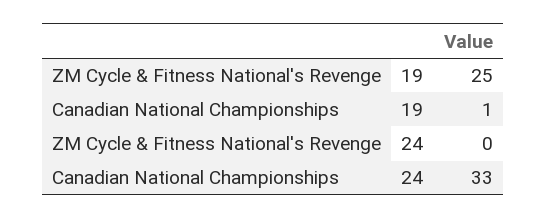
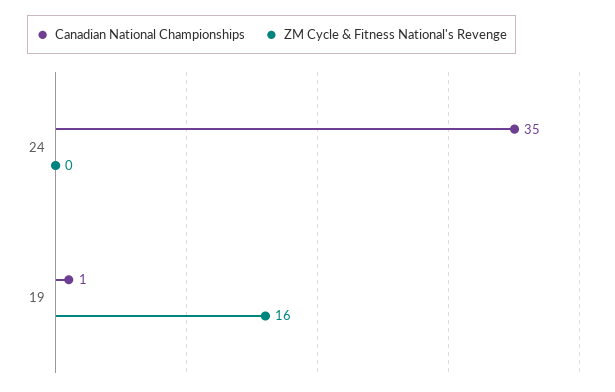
  {
    "ZM Cycle & Fitness National's Revenge": {
-     "19": 25,
+     "19": 16,
      "24": 0
    },
    "Canadian National Championships": {
      "19": 1,
-     "24": 33
+     "24": 35
    }
  }

